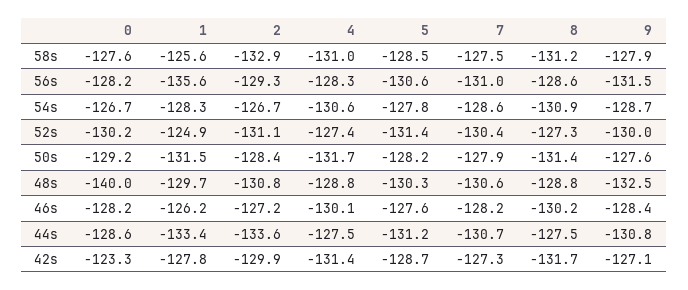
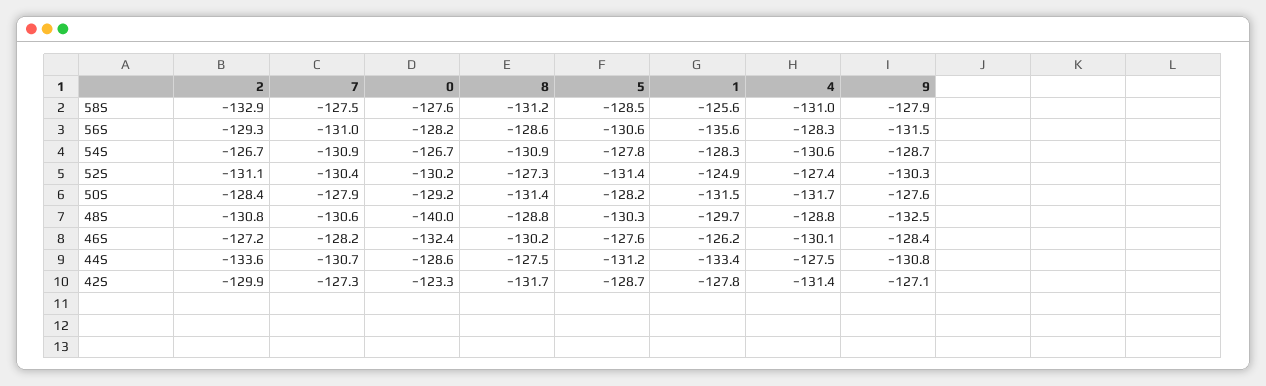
  {
    "0": {
      "58s": -127.6,
      "56s": -128.2,
      "54s": -126.7,
      "52s": -130.2,
      "50s": -129.2,
      "48s": -140,
-     "46s": -128.2,
+     "46s": -132.4,
      "44s": -128.6,
      "42s": -123.3
    },
    "1": {
      "58s": -125.6,
      "56s": -135.6,
      "54s": -128.3,
      "52s": -124.9,
      "50s": -131.5,
      "48s": -129.7,
      "46s": -126.2,
      "44s": -133.4,
      "42s": -127.8
    },
    "2": {
      "58s": -132.9,
      "56s": -129.3,
      "54s": -126.7,
      "52s": -131.1,
      "50s": -128.4,
      "48s": -130.8,
      "46s": -127.2,
      "44s": -133.6,
      "42s": -129.9
    },
    "4": {
      "58s": -131,
      "56s": -128.3,
      "54s": -130.6,
      "52s": -127.4,
      "50s": -131.7,
      "48s": -128.8,
      "46s": -130.1,
      "44s": -127.5,
      "42s": -131.4
    },
    "5": {
      "58s": -128.5,
      "56s": -130.6,
      "54s": -127.8,
      "52s": -131.4,
      "50s": -128.2,
      "48s": -130.3,
      "46s": -127.6,
      "44s": -131.2,
      "42s": -128.7
    },
    "7": {
      "58s": -127.5,
      "56s": -131,
-     "54s": -128.6,
+     "54s": -130.9,
      "52s": -130.4,
      "50s": -127.9,
      "48s": -130.6,
      "46s": -128.2,
      "44s": -130.7,
      "42s": -127.3
    },
    "8": {
      "58s": -131.2,
      "56s": -128.6,
      "54s": -130.9,
      "52s": -127.3,
      "50s": -131.4,
      "48s": -128.8,
      "46s": -130.2,
      "44s": -127.5,
      "42s": -131.7
    },
    "9": {
      "58s": -127.9,
      "56s": -131.5,
      "54s": -128.7,
-     "52s": -130,
+     "52s": -130.3,
      "50s": -127.6,
      "48s": -132.5,
      "46s": -128.4,
      "44s": -130.8,
      "42s": -127.1
    }
  }

